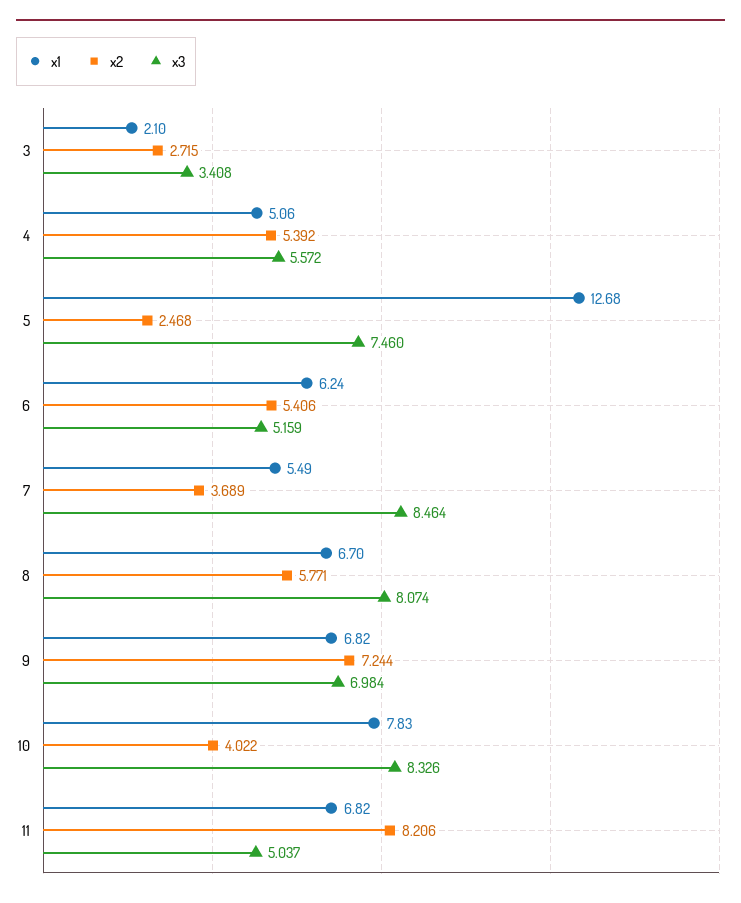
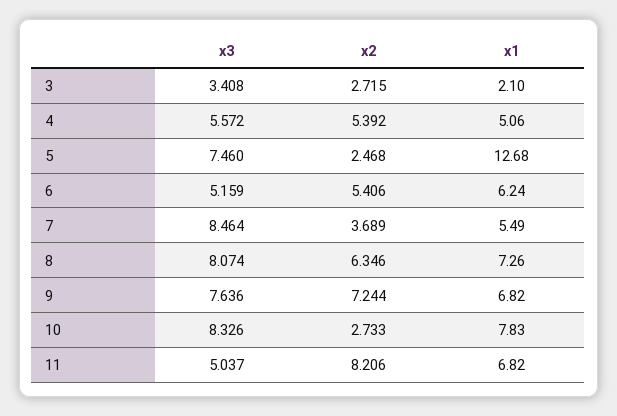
  {
    "x1": {
      "3": 2.1,
      "4": 5.06,
      "5": 12.68,
      "6": 6.24,
      "7": 5.49,
-     "8": 6.7,
+     "8": 7.26,
      "9": 6.82,
      "10": 7.83,
      "11": 6.82
    },
    "x2": {
      "3": 2.715,
      "4": 5.392,
      "5": 2.468,
      "6": 5.406,
      "7": 3.689,
-     "8": 5.771,
+     "8": 6.346,
      "9": 7.244,
-     "10": 4.022,
+     "10": 2.733,
      "11": 8.206
    },
    "x3": {
      "3": 3.408,
      "4": 5.572,
      "5": 7.46,
      "6": 5.159,
      "7": 8.464,
      "8": 8.074,
-     "9": 6.984,
+     "9": 7.636,
      "10": 8.326,
      "11": 5.037
    }
  }

